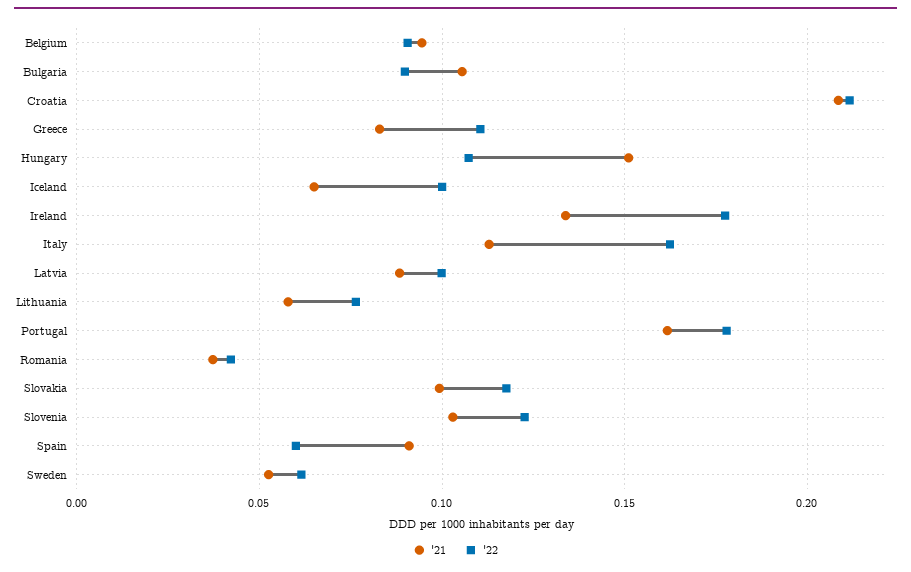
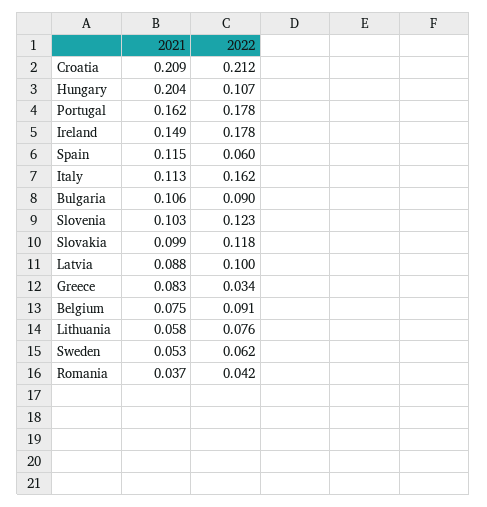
  {
    "'21": {
-     "Belgium": 0.095,
+     "Belgium": 0.075,
      "Bulgaria": 0.106,
      "Croatia": 0.209,
      "Greece": 0.083,
-     "Hungary": 0.15,
+     "Hungary": 0.204,
-     "Iceland": 0.065,
-     "Ireland": 0.135,
+     "Ireland": 0.149,
      "Italy": 0.113,
      "Latvia": 0.088,
      "Lithuania": 0.058,
      "Portugal": 0.162,
      "Romania": 0.037,
      "Slovakia": 0.099,
      "Slovenia": 0.103,
-     "Spain": 0.09,
+     "Spain": 0.115,
      "Sweden": 0.053
    },
    "'22": {
      "Belgium": 0.091,
      "Bulgaria": 0.09,
      "Croatia": 0.212,
-     "Greece": 0.11,
+     "Greece": 0.034,
      "Hungary": 0.107,
-     "Iceland": 0.1,
      "Ireland": 0.178,
      "Italy": 0.162,
      "Latvia": 0.1,
      "Lithuania": 0.076,
      "Portugal": 0.178,
      "Romania": 0.042,
      "Slovakia": 0.118,
      "Slovenia": 0.123,
      "Spain": 0.06,
      "Sweden": 0.062
    }
  }

